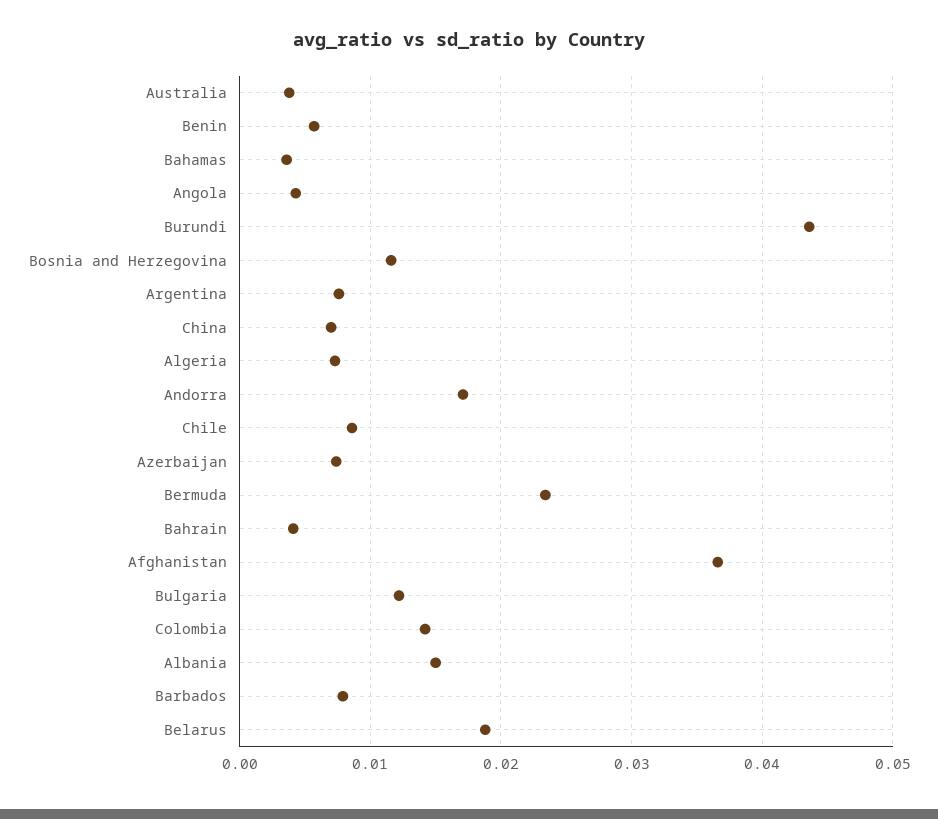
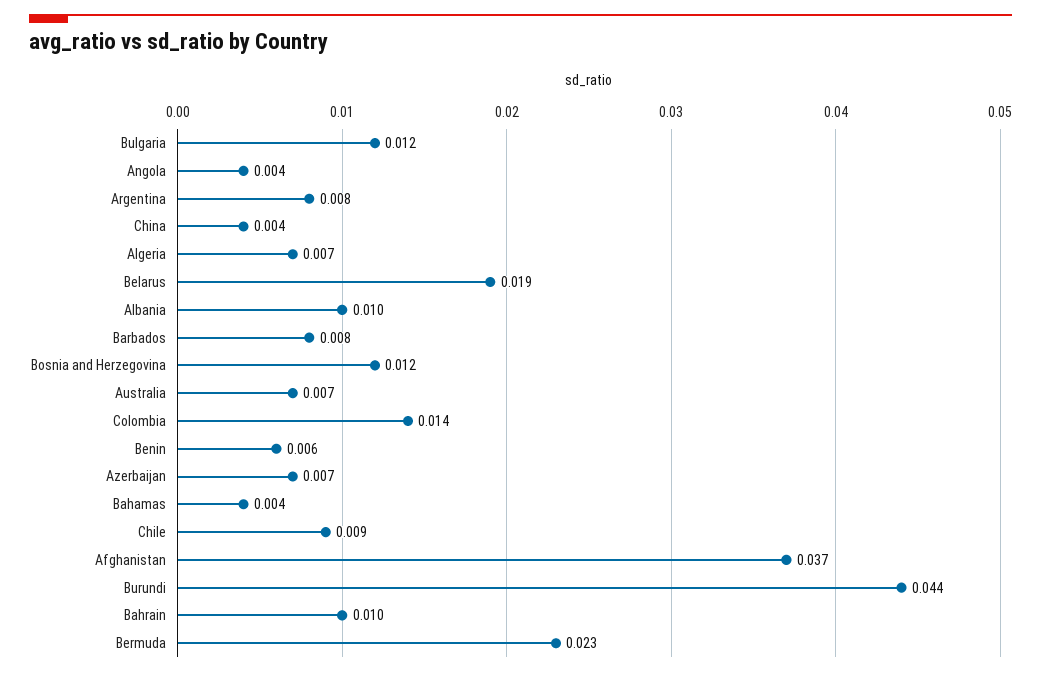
  {
-   "Australia": 0.004,
+   "Australia": 0.007,
    "Benin": 0.006,
    "Bahamas": 0.004,
    "Angola": 0.004,
    "Burundi": 0.044,
    "Bosnia and Herzegovina": 0.012,
    "Argentina": 0.008,
-   "China": 0.007,
+   "China": 0.004,
    "Algeria": 0.007,
-   "Andorra": 0.017,
    "Chile": 0.009,
    "Azerbaijan": 0.007,
    "Bermuda": 0.023,
-   "Bahrain": 0.004,
+   "Bahrain": 0.01,
    "Afghanistan": 0.037,
    "Bulgaria": 0.012,
    "Colombia": 0.014,
-   "Albania": 0.015,
+   "Albania": 0.01,
    "Barbados": 0.008,
    "Belarus": 0.019
  }

